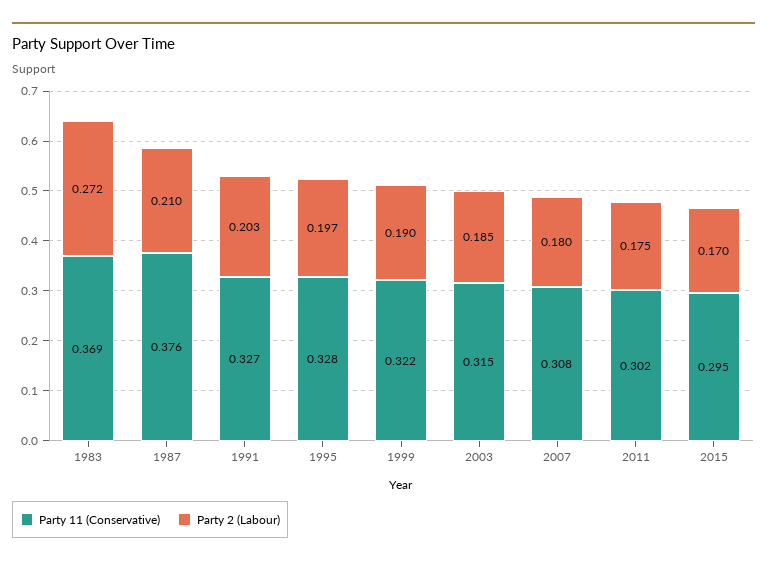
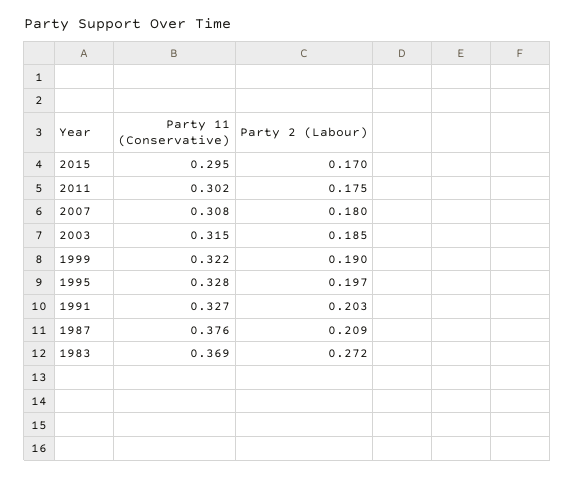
  {
    "Party 11 (Conservative)": {
      "1983": 0.369,
      "1987": 0.376,
      "1991": 0.327,
      "1995": 0.328,
      "1999": 0.322,
      "2003": 0.315,
      "2007": 0.308,
      "2011": 0.302,
      "2015": 0.295
    },
    "Party 2 (Labour)": {
      "1983": 0.272,
-     "1987": 0.21,
+     "1987": 0.209,
      "1991": 0.203,
      "1995": 0.197,
      "1999": 0.19,
      "2003": 0.185,
      "2007": 0.18,
      "2011": 0.175,
      "2015": 0.17
    }
  }

